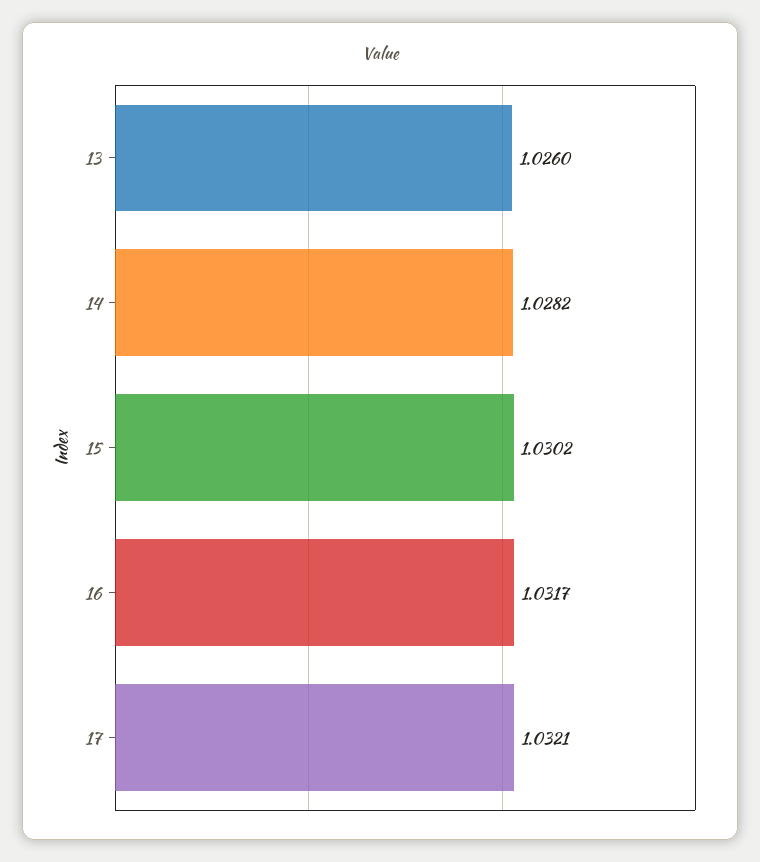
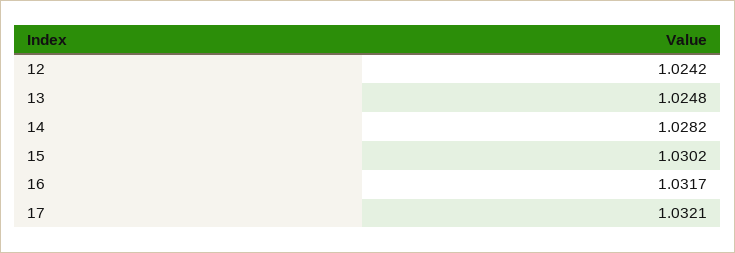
  {
-   "13": 1.026,
+   "13": 1.0248,
    "14": 1.0282,
    "15": 1.0302,
    "16": 1.0317,
-   "17": 1.0321
+   "17": 1.0321,
+   "12": 1.0242
  }

